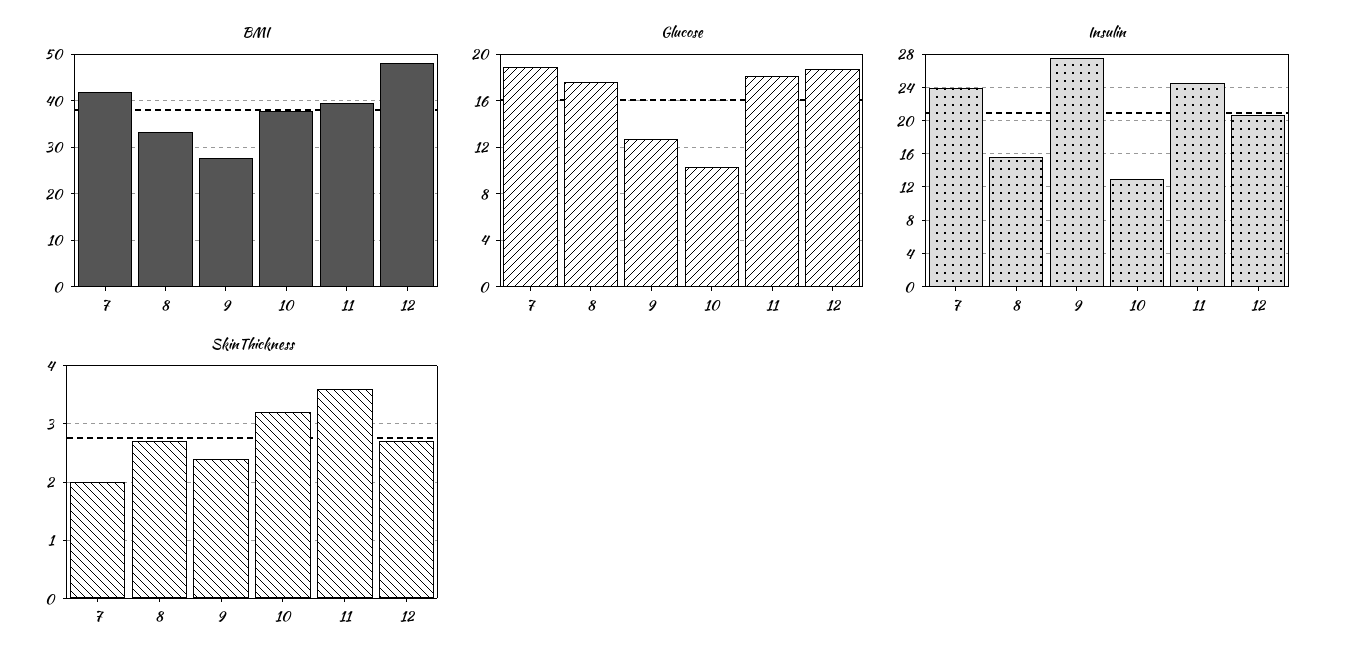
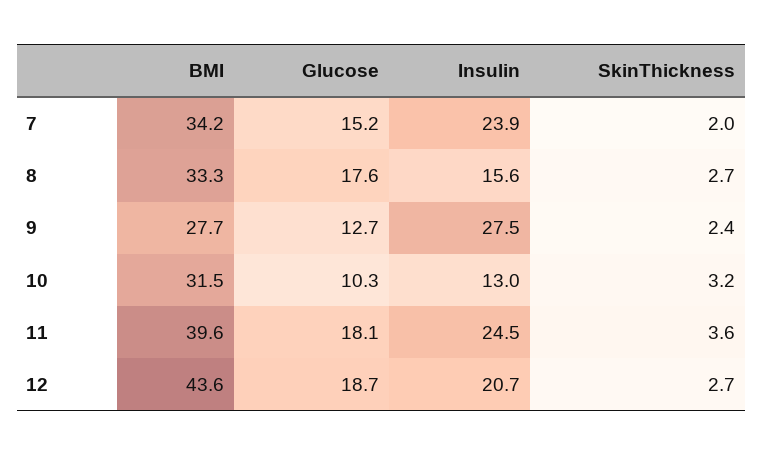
  {
    "BMI": {
-     "7": 42,
+     "7": 34.2,
      "8": 33.3,
      "9": 27.7,
-     "10": 38,
+     "10": 31.5,
      "11": 39.6,
-     "12": 48
+     "12": 43.6
    },
    "Glucose": {
-     "7": 19,
+     "7": 15.2,
      "8": 17.6,
      "9": 12.7,
      "10": 10.3,
      "11": 18.1,
      "12": 18.7
    },
    "Insulin": {
      "7": 23.9,
      "8": 15.6,
      "9": 27.5,
      "10": 13,
      "11": 24.5,
      "12": 20.7
    },
    "SkinThickness": {
      "7": 2,
      "8": 2.7,
      "9": 2.4,
      "10": 3.2,
      "11": 3.6,
      "12": 2.7
    }
  }

